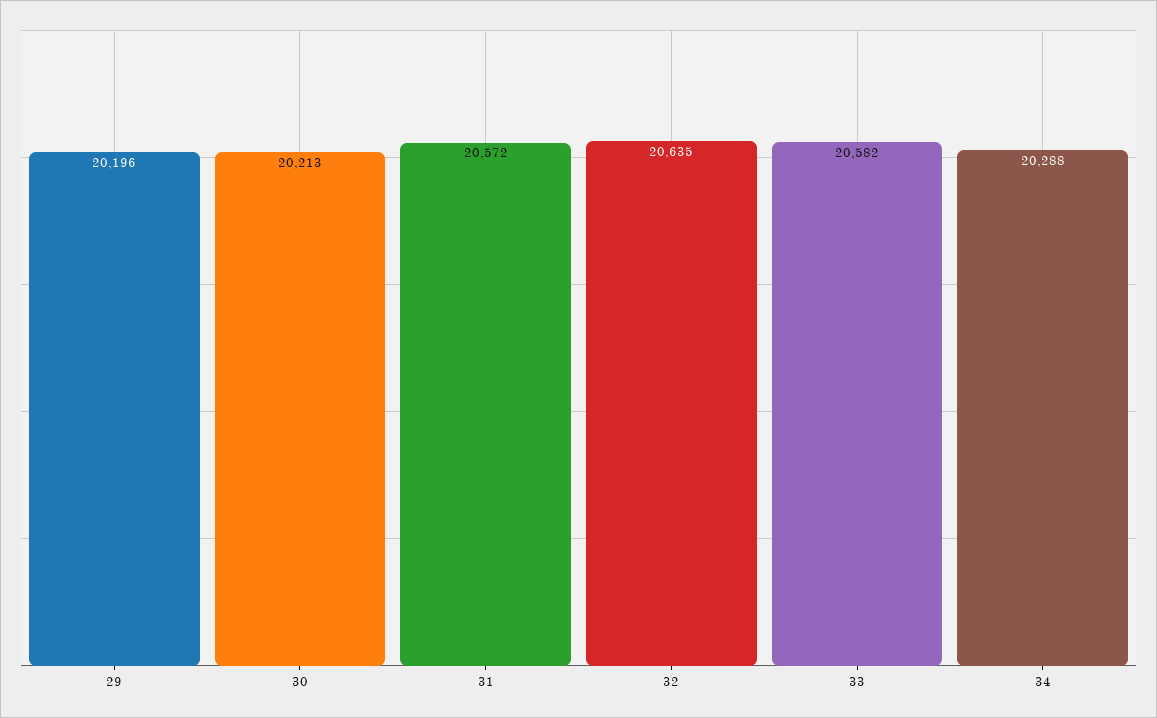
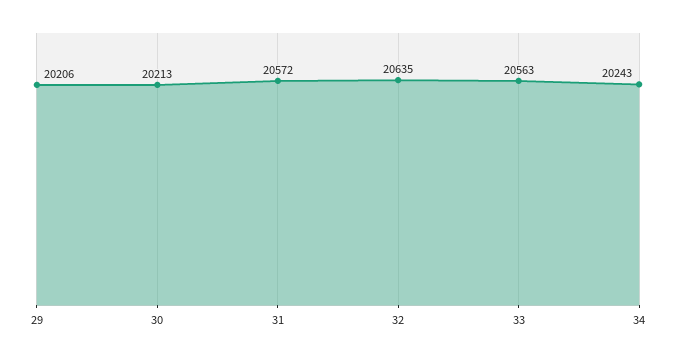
  {
-   "29": 20196,
+   "29": 20206,
    "30": 20213,
    "31": 20572,
    "32": 20635,
-   "33": 20582,
+   "33": 20563,
-   "34": 20288
+   "34": 20243
  }

